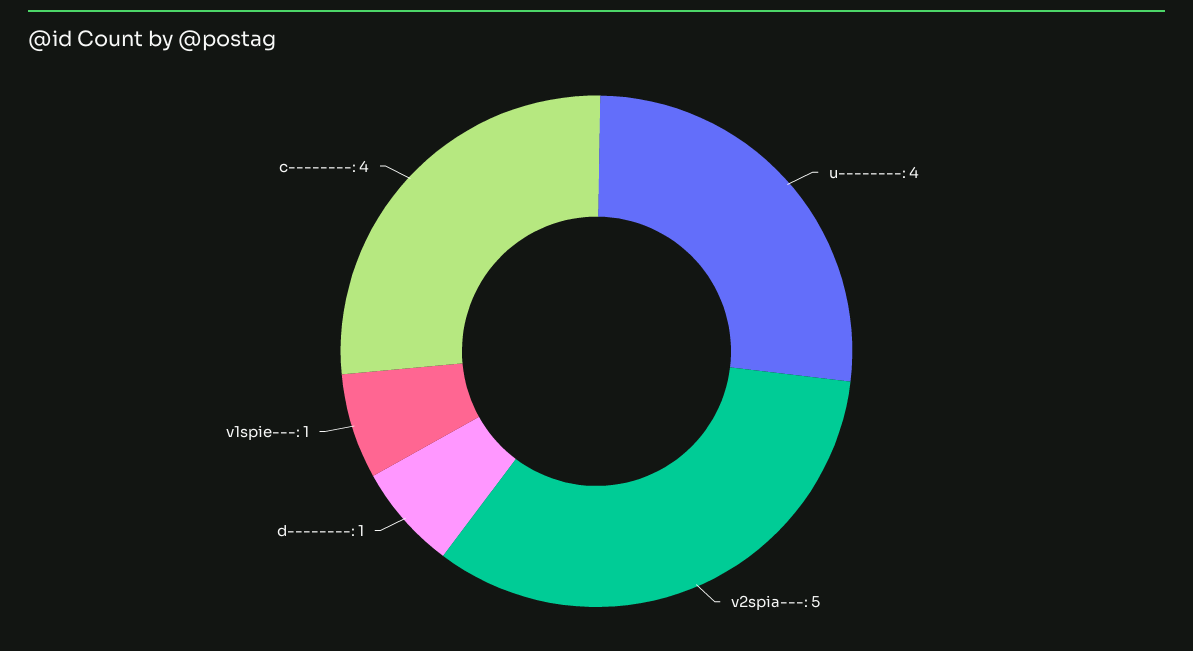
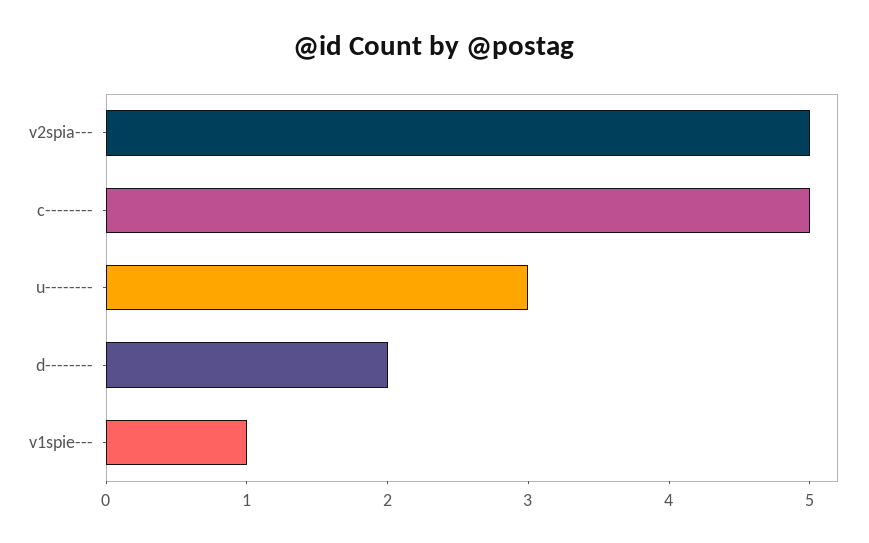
  {
-   "u--------": 4,
+   "u--------": 3,
    "v2spia---": 5,
-   "d--------": 1,
+   "d--------": 2,
    "v1spie---": 1,
-   "c--------": 4
+   "c--------": 5
  }

